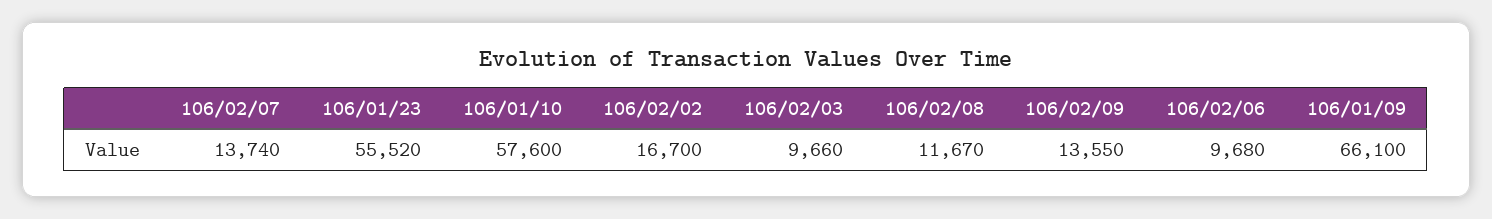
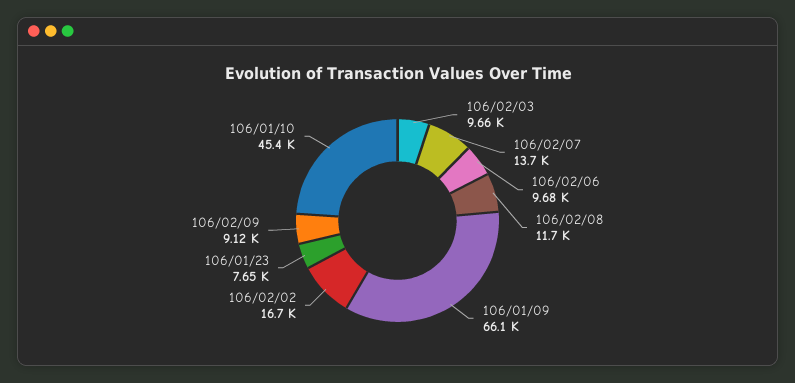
  {
    "106/02/07": 13740,
-   "106/01/23": 55520,
+   "106/01/23": 7650,
-   "106/01/10": 57600,
+   "106/01/10": 45400,
    "106/02/02": 16700,
    "106/02/03": 9660,
    "106/02/08": 11670,
-   "106/02/09": 13550,
+   "106/02/09": 9120,
    "106/02/06": 9680,
    "106/01/09": 66100
  }

